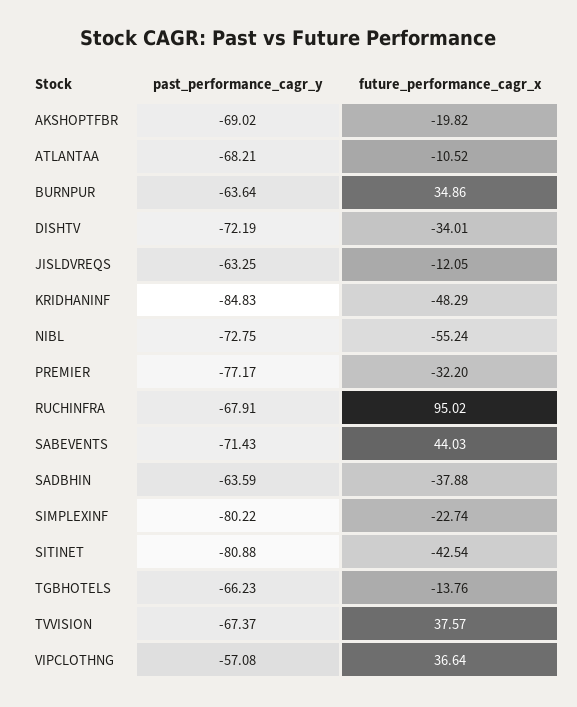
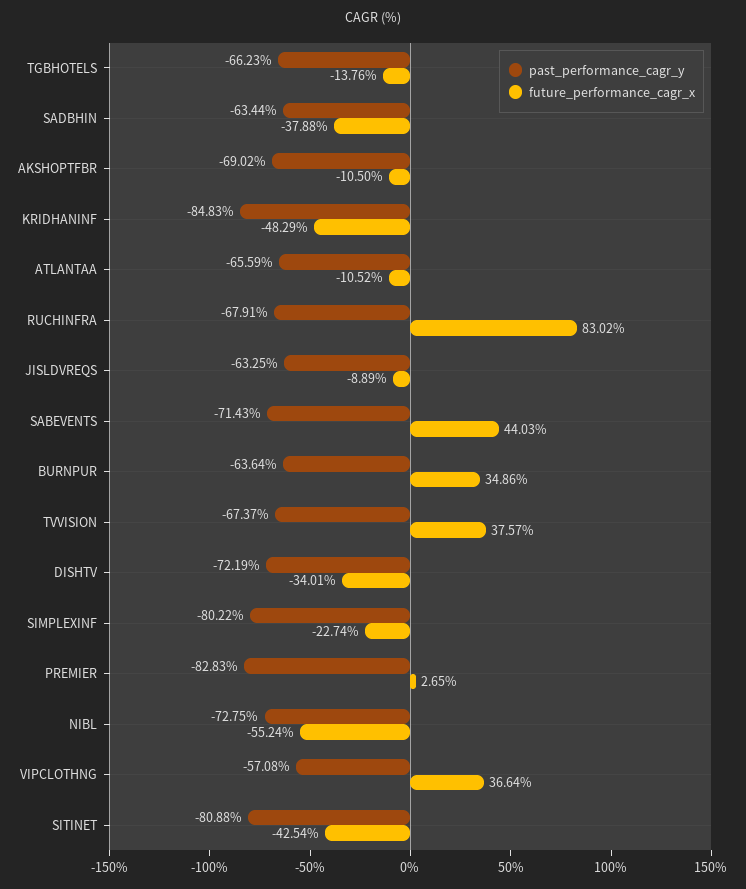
  {
    "past_performance_cagr_y": {
      "AKSHOPTFBR": -69.02,
-     "ATLANTAA": -68.21,
+     "ATLANTAA": -65.59,
      "BURNPUR": -63.64,
      "DISHTV": -72.19,
      "JISLDVREQS": -63.25,
      "KRIDHANINF": -84.83,
      "NIBL": -72.75,
-     "PREMIER": -77.17,
+     "PREMIER": -82.83,
      "RUCHINFRA": -67.91,
      "SABEVENTS": -71.43,
-     "SADBHIN": -63.59,
+     "SADBHIN": -63.44,
      "SIMPLEXINF": -80.22,
      "SITINET": -80.88,
      "TGBHOTELS": -66.23,
      "TVVISION": -67.37,
      "VIPCLOTHNG": -57.08
    },
    "future_performance_cagr_x": {
-     "AKSHOPTFBR": -19.82,
+     "AKSHOPTFBR": -10.5,
      "ATLANTAA": -10.52,
      "BURNPUR": 34.86,
      "DISHTV": -34.01,
-     "JISLDVREQS": -12.05,
+     "JISLDVREQS": -8.89,
      "KRIDHANINF": -48.29,
      "NIBL": -55.24,
-     "PREMIER": -32.2,
+     "PREMIER": 2.65,
-     "RUCHINFRA": 95.02,
+     "RUCHINFRA": 83.02,
      "SABEVENTS": 44.03,
      "SADBHIN": -37.88,
      "SIMPLEXINF": -22.74,
      "SITINET": -42.54,
      "TGBHOTELS": -13.76,
      "TVVISION": 37.57,
      "VIPCLOTHNG": 36.64
    }
  }

